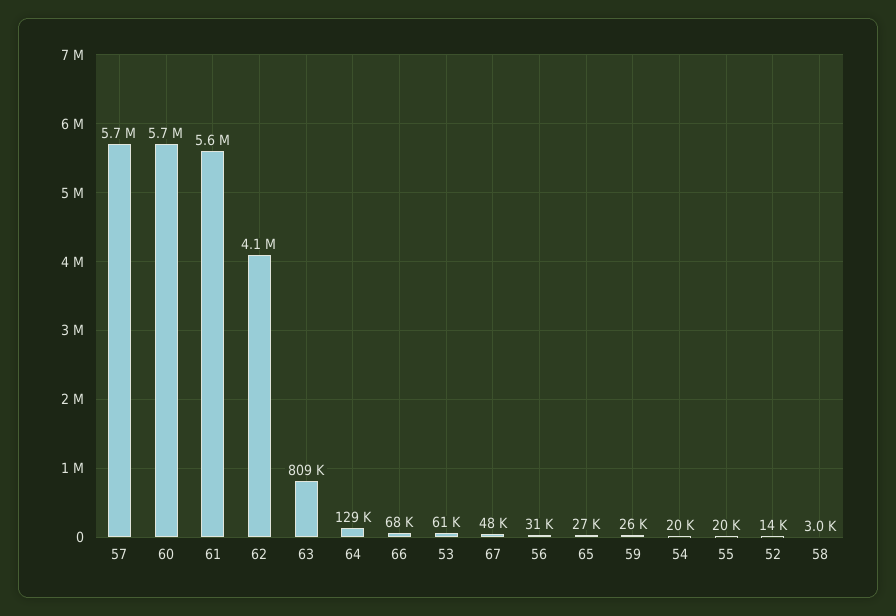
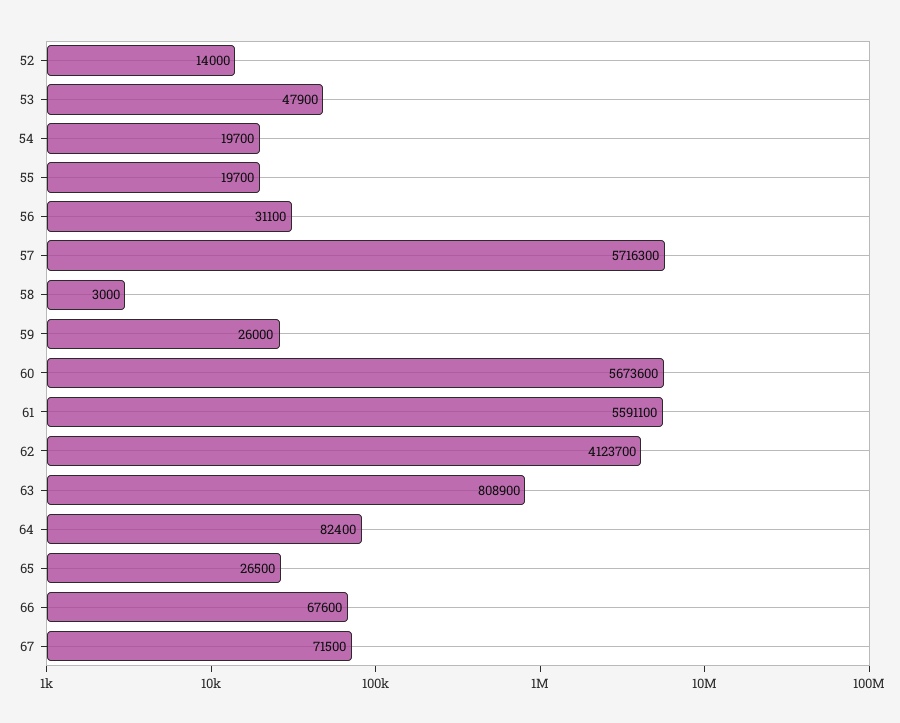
  {
    "57": 5716300,
    "60": 5673600,
    "61": 5591100,
    "62": 4123700,
    "63": 808900,
-   "64": 129000,
+   "64": 82400,
    "66": 67600,
-   "53": 61000,
+   "53": 47900,
-   "67": 48000,
+   "67": 71500,
    "56": 31100,
    "65": 26500,
    "59": 26000,
    "54": 19700,
    "55": 19700,
    "52": 14000,
    "58": 3000
  }

